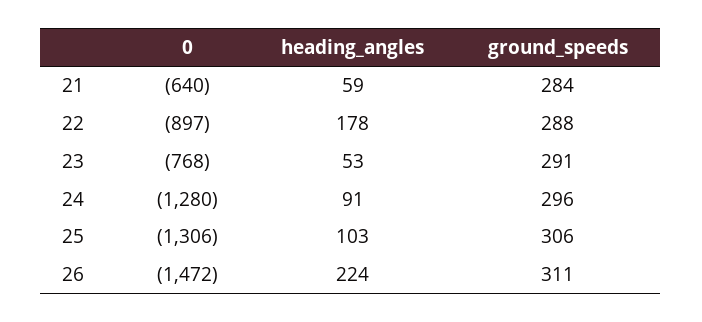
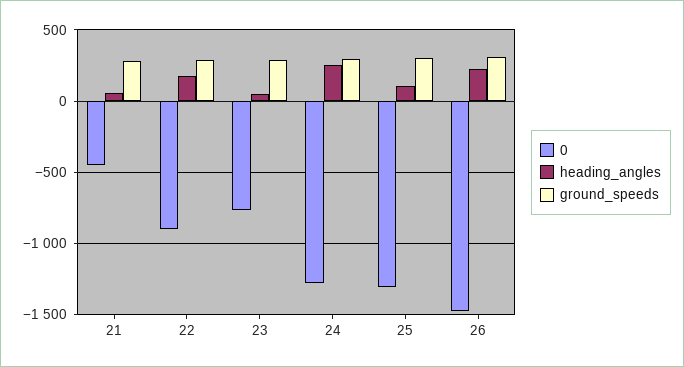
  {
    "0": {
-     "21": -640,
+     "21": -450,
      "22": -897,
      "23": -768,
      "24": -1280,
      "25": -1306,
      "26": -1472
    },
    "heading_angles": {
      "21": 59,
      "22": 178,
      "23": 53,
-     "24": 91,
+     "24": 250,
      "25": 103,
      "26": 224
    },
    "ground_speeds": {
      "21": 284,
      "22": 288,
      "23": 291,
      "24": 296,
      "25": 306,
      "26": 311
    }
  }

